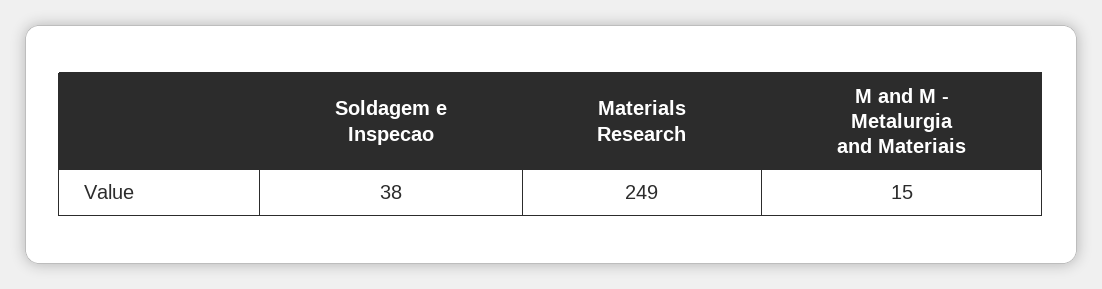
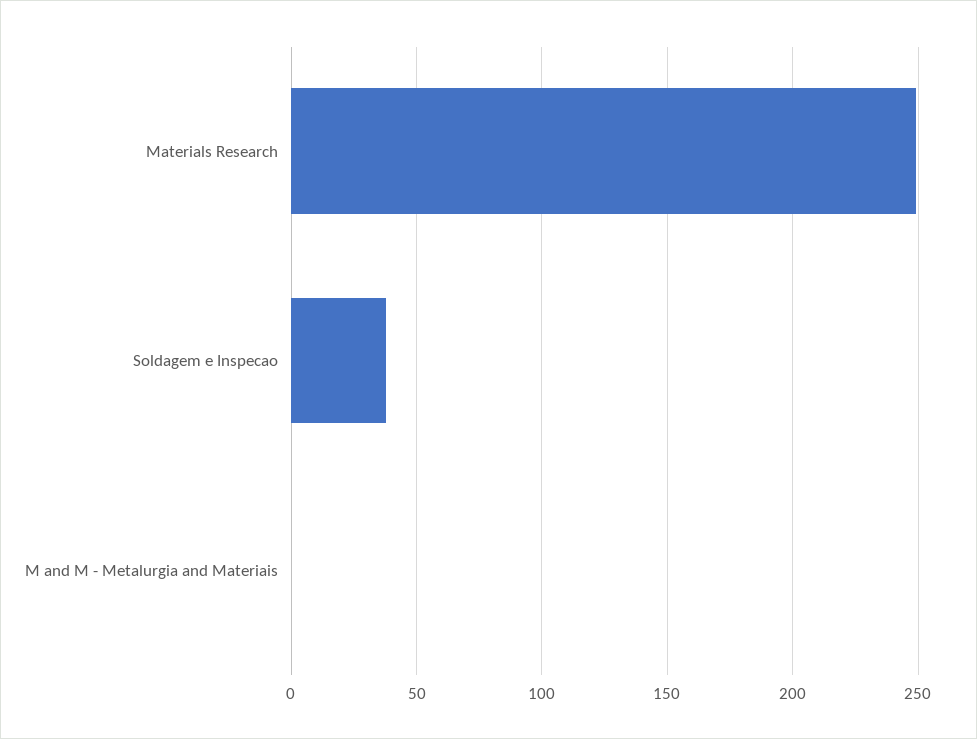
  {
    "Soldagem e Inspecao": 38,
    "Materials Research": 249,
-   "M and M - Metalurgia and Materiais": 15
+   "M and M - Metalurgia and Materiais": 0
  }

